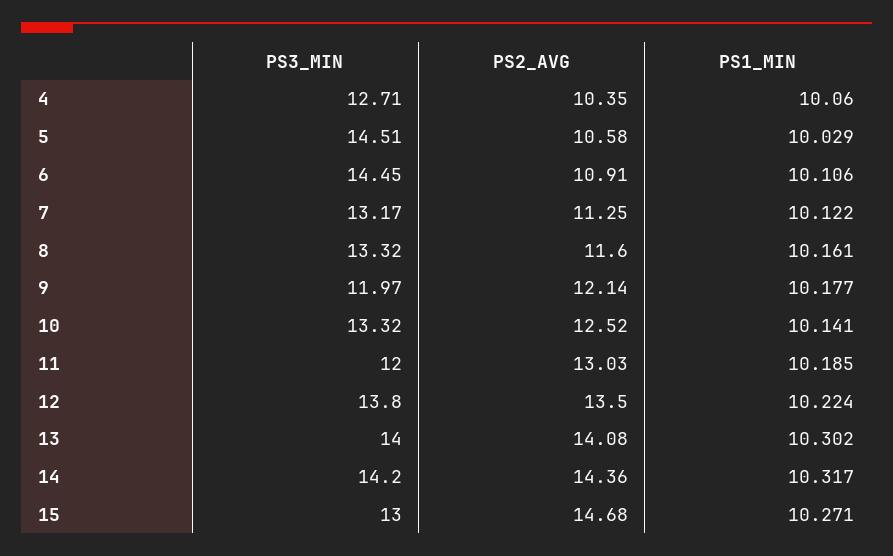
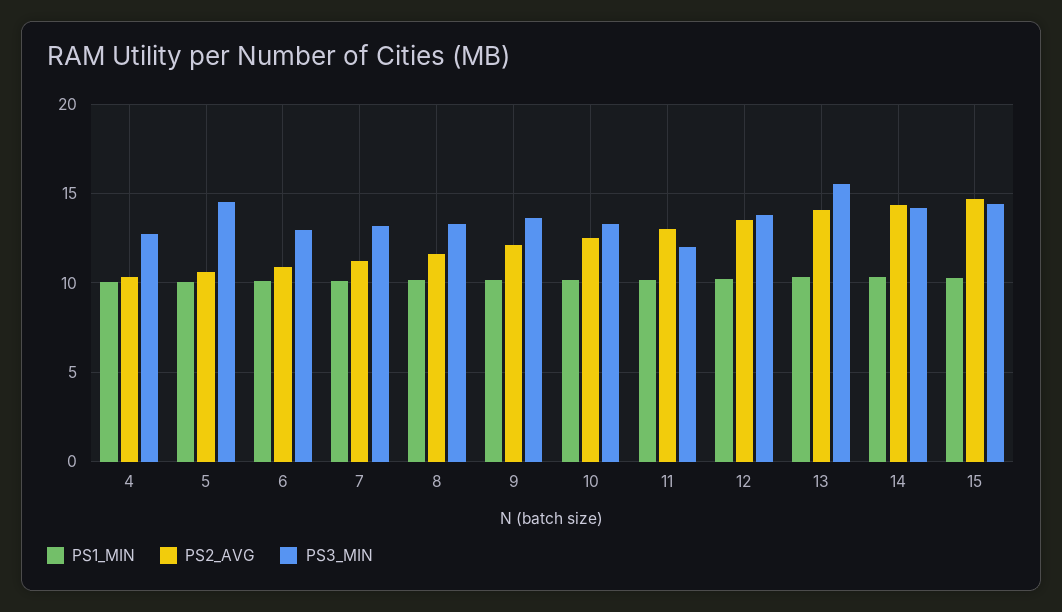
  {
    "PS3_MIN": {
      "4": 12.71,
      "5": 14.51,
-     "6": 14.45,
+     "6": 13,
      "7": 13.17,
      "8": 13.32,
-     "9": 11.97,
+     "9": 13.5,
      "10": 13.32,
      "11": 12,
      "12": 13.8,
-     "13": 14,
+     "13": 15.5,
      "14": 14.2,
-     "15": 13
+     "15": 14.5
    },
    "PS2_AVG": {
      "4": 10.35,
      "5": 10.58,
      "6": 10.91,
      "7": 11.25,
      "8": 11.6,
      "9": 12.14,
      "10": 12.52,
      "11": 13.03,
      "12": 13.5,
      "13": 14.08,
      "14": 14.36,
      "15": 14.68
    },
    "PS1_MIN": {
      "4": 10.06,
      "5": 10.029,
      "6": 10.106,
      "7": 10.122,
      "8": 10.161,
      "9": 10.177,
      "10": 10.141,
      "11": 10.185,
      "12": 10.224,
      "13": 10.302,
      "14": 10.317,
      "15": 10.271
    }
  }

